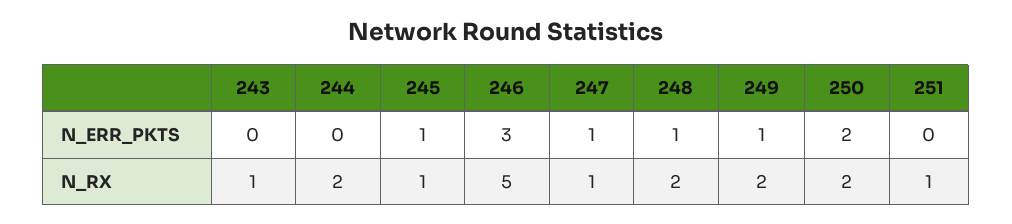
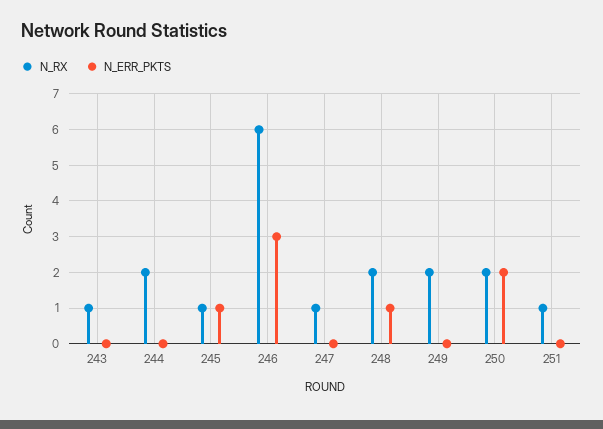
  {
    "N_ERR_PKTS": {
      "243": 0,
      "244": 0,
      "245": 1,
      "246": 3,
-     "247": 1,
+     "247": 0,
      "248": 1,
-     "249": 1,
+     "249": 0,
      "250": 2,
      "251": 0
    },
    "N_RX": {
      "243": 1,
      "244": 2,
      "245": 1,
-     "246": 5,
+     "246": 6,
      "247": 1,
      "248": 2,
      "249": 2,
      "250": 2,
      "251": 1
    }
  }

